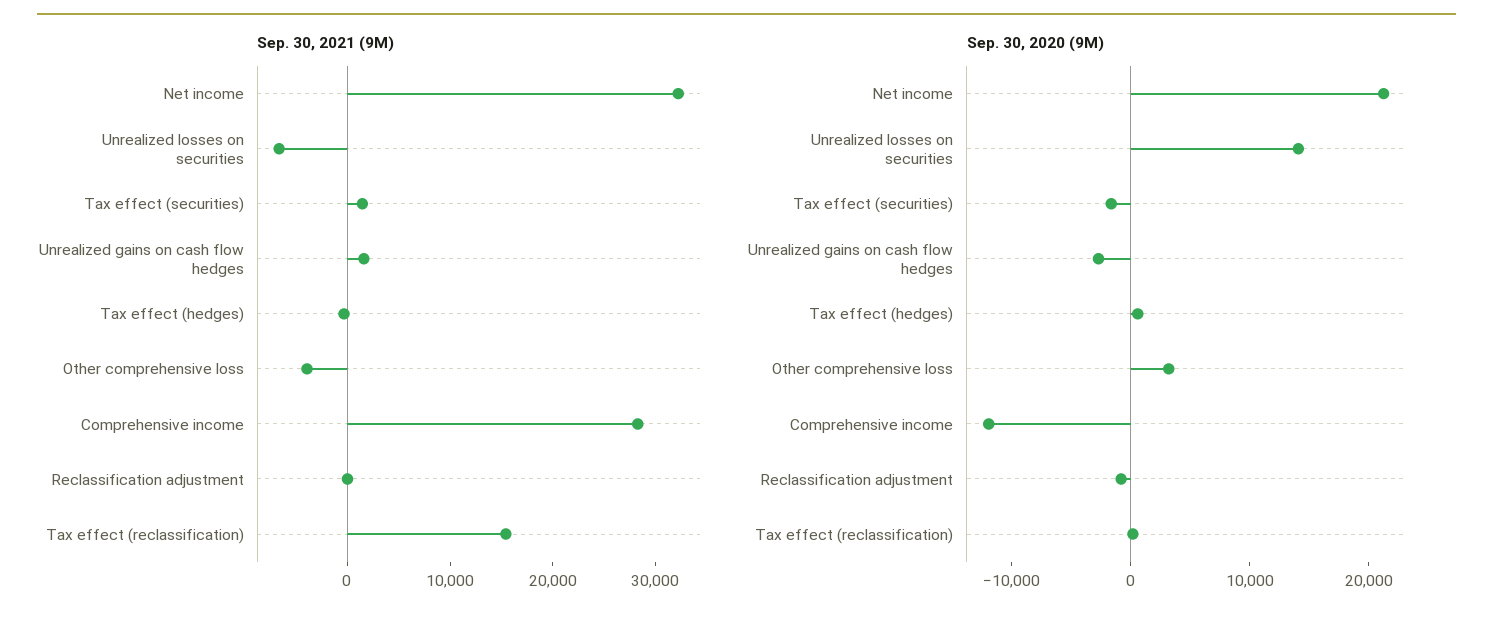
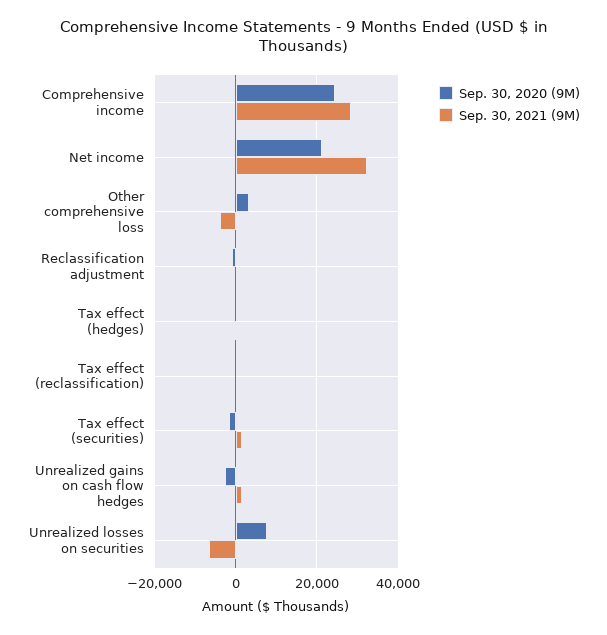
  {
    "Sep. 30, 2021 (9M)": {
      "Net income": 32000,
      "Unrealized losses on securities": -6000,
      "Tax effect (securities)": 2000,
      "Unrealized gains on cash flow hedges": 2000,
      "Tax effect (hedges)": 0,
      "Other comprehensive loss": -4000,
      "Comprehensive income": 28000,
      "Reclassification adjustment": 0,
-     "Tax effect (reclassification)": 16000
+     "Tax effect (reclassification)": 0
    },
    "Sep. 30, 2020 (9M)": {
      "Net income": 22000,
-     "Unrealized losses on securities": 14000,
+     "Unrealized losses on securities": 8000,
      "Tax effect (securities)": -2000,
      "Unrealized gains on cash flow hedges": -2000,
      "Tax effect (hedges)": 0,
      "Other comprehensive loss": 4000,
-     "Comprehensive income": -12000,
+     "Comprehensive income": 24000,
      "Reclassification adjustment": 0,
      "Tax effect (reclassification)": 0
    }
  }

